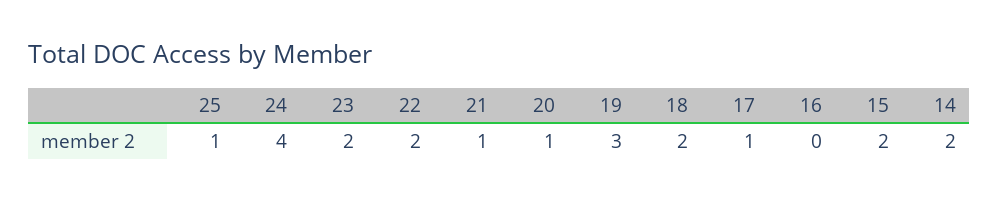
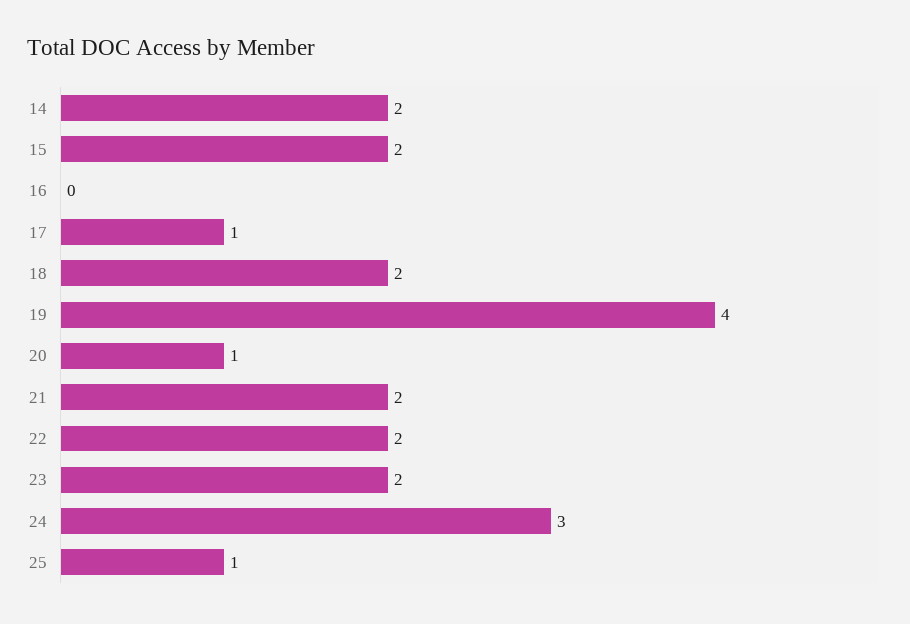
  {
    "25": 1,
-   "24": 4,
+   "24": 3,
    "23": 2,
    "22": 2,
-   "21": 1,
+   "21": 2,
    "20": 1,
-   "19": 3,
+   "19": 4,
    "18": 2,
    "17": 1,
    "16": 0,
    "15": 2,
    "14": 2
  }

